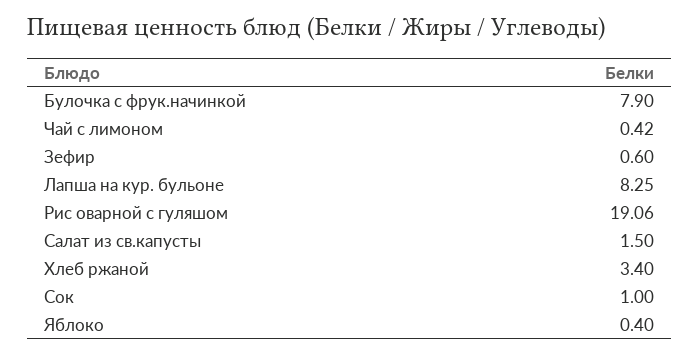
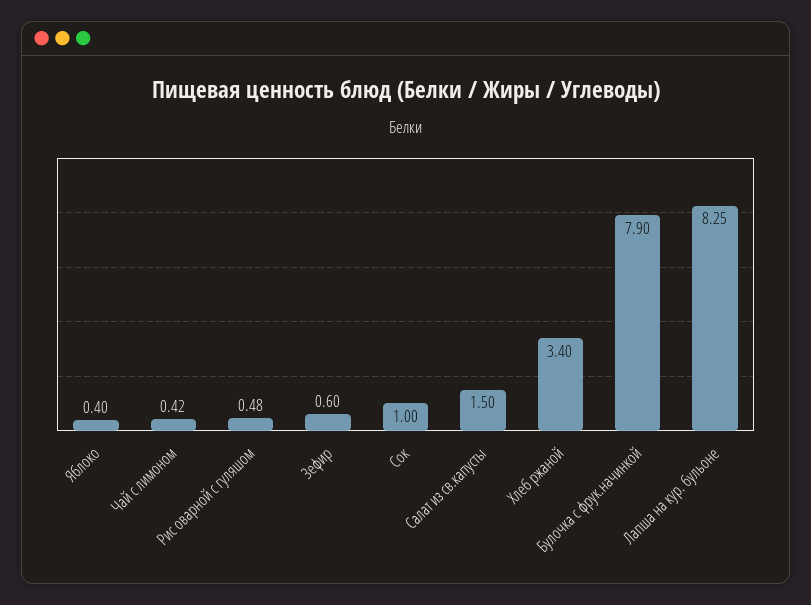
  {
    "Булочка с фрук.начинкой": 7.9,
    "Чай с лимоном": 0.42,
    "Зефир": 0.6,
    "Лапша на кур. бульоне": 8.25,
-   "Рис оварной с гуляшом": 19.06,
+   "Рис оварной с гуляшом": 0.48,
    "Салат из св.капусты": 1.5,
    "Хлеб ржаной": 3.4,
    "Сок": 1,
    "Яблоко": 0.4
  }

